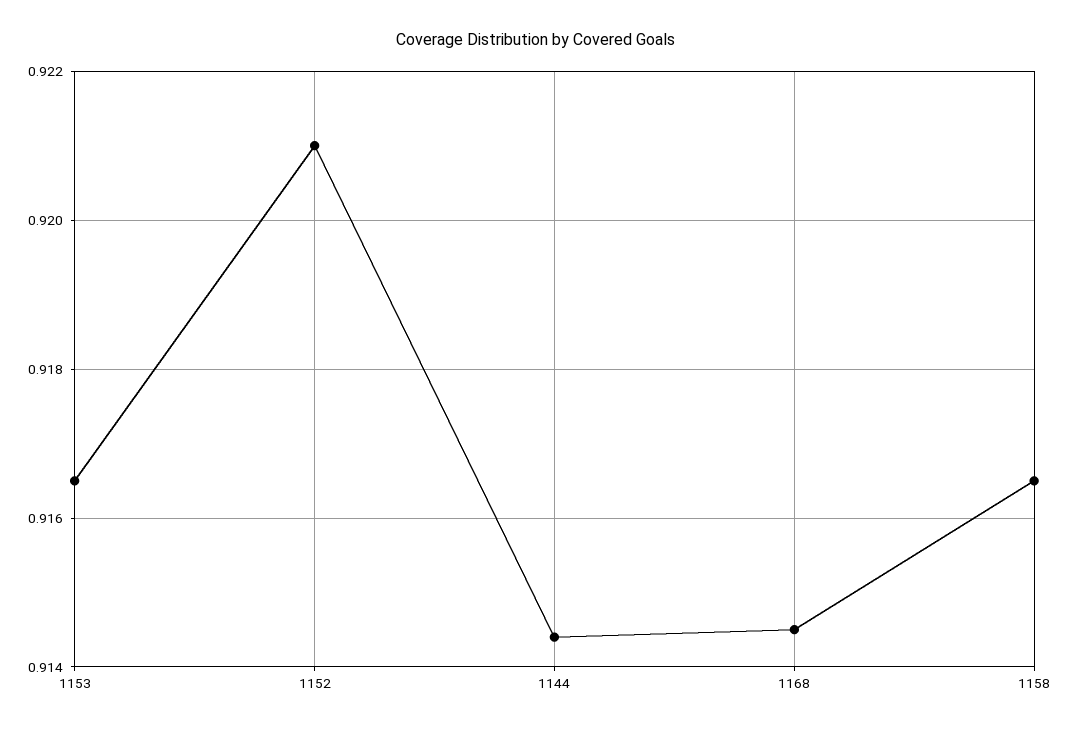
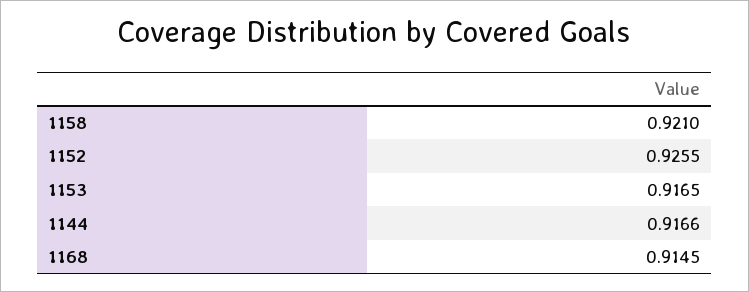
  {
    "1153": 0.9165,
-   "1152": 0.921,
+   "1152": 0.9255,
-   "1144": 0.9145,
+   "1144": 0.9166,
    "1168": 0.9145,
-   "1158": 0.9165
+   "1158": 0.921
  }

